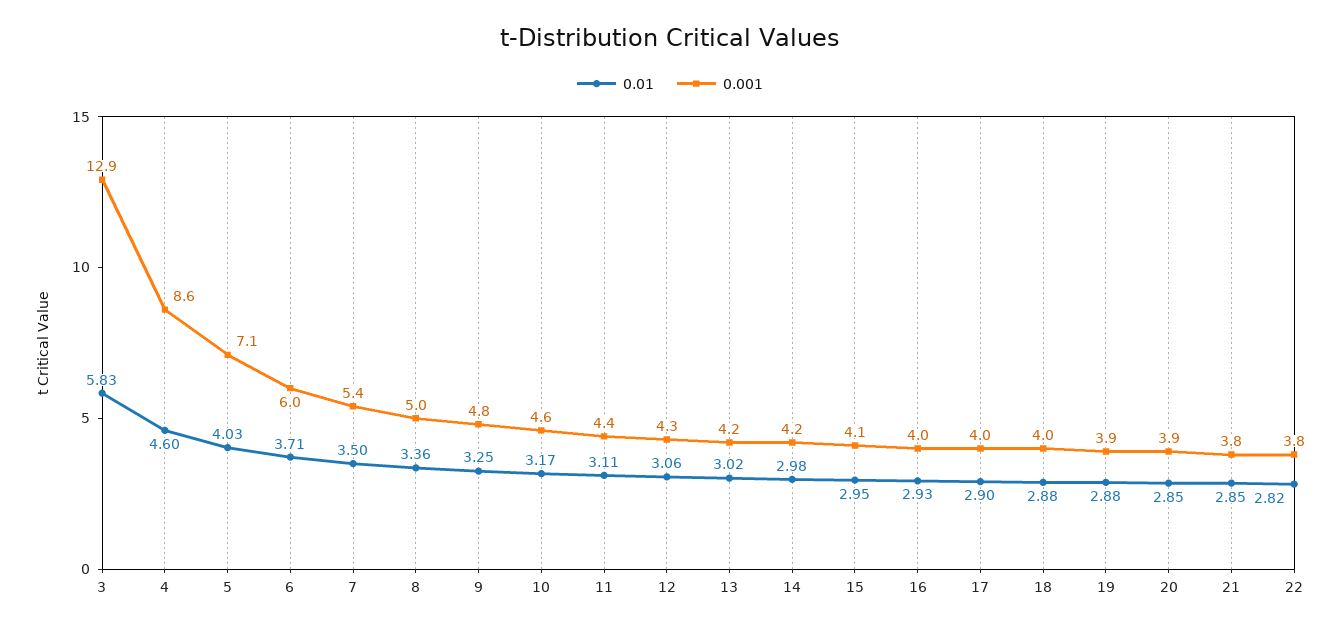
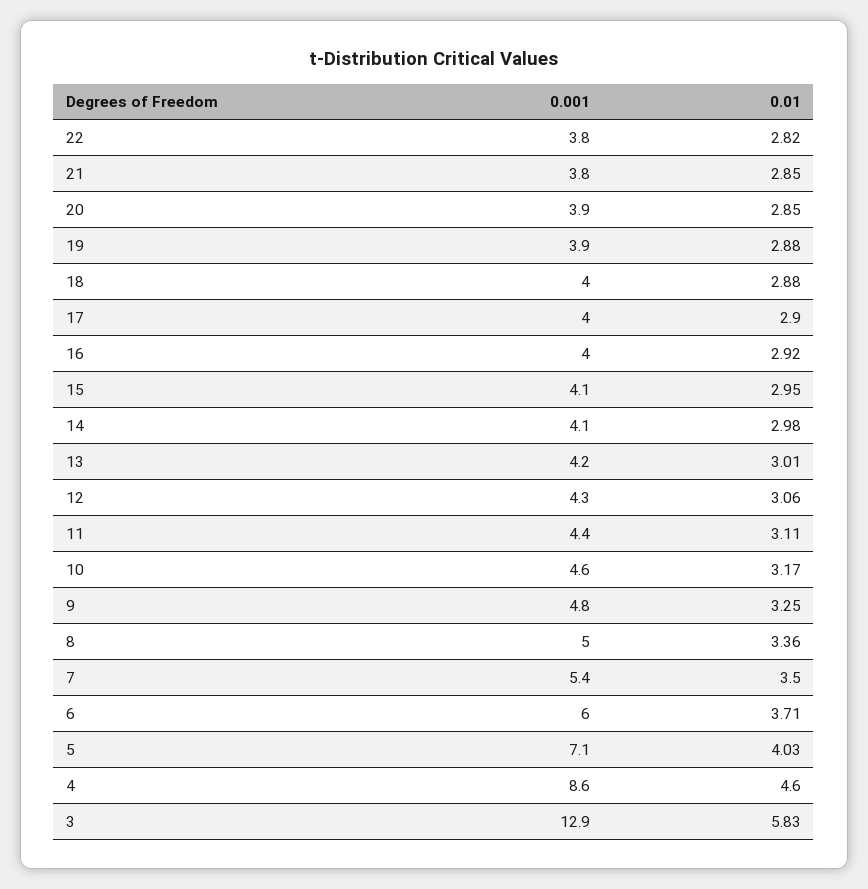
  {
    "0.01": {
      "3": 5.83,
      "4": 4.6,
      "5": 4.03,
      "6": 3.71,
      "7": 3.5,
      "8": 3.36,
      "9": 3.25,
      "10": 3.17,
      "11": 3.11,
      "12": 3.06,
-     "13": 3.02,
+     "13": 3.01,
      "14": 2.98,
      "15": 2.95,
-     "16": 2.93,
+     "16": 2.92,
      "17": 2.9,
      "18": 2.88,
      "19": 2.88,
      "20": 2.85,
      "21": 2.85,
      "22": 2.82
    },
    "0.001": {
      "3": 12.9,
      "4": 8.6,
      "5": 7.1,
      "6": 6,
      "7": 5.4,
      "8": 5,
      "9": 4.8,
      "10": 4.6,
      "11": 4.4,
      "12": 4.3,
      "13": 4.2,
-     "14": 4.2,
+     "14": 4.1,
      "15": 4.1,
      "16": 4,
      "17": 4,
      "18": 4,
      "19": 3.9,
      "20": 3.9,
      "21": 3.8,
      "22": 3.8
    }
  }

